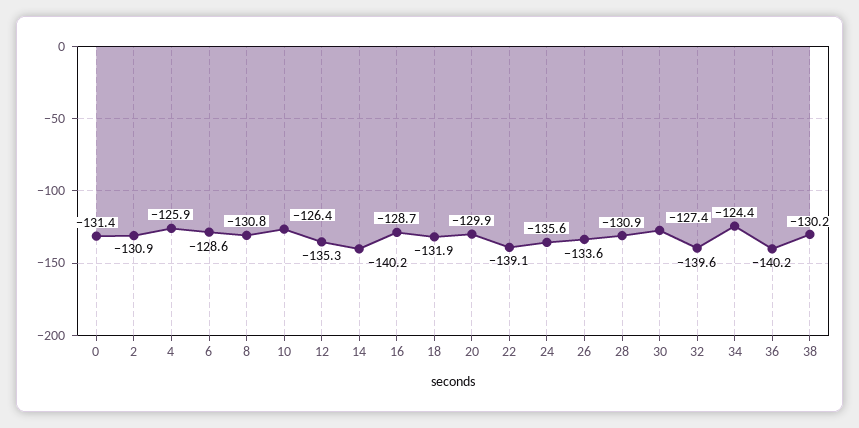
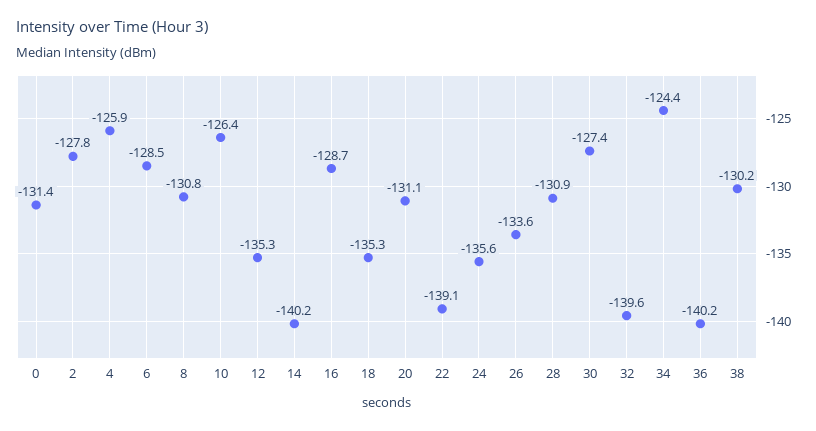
  {
    "0": -131.4,
-   "2": -130.9,
+   "2": -127.8,
    "4": -125.9,
-   "6": -128.6,
+   "6": -128.5,
    "8": -130.8,
    "10": -126.4,
    "12": -135.3,
    "14": -140.2,
    "16": -128.7,
-   "18": -131.9,
+   "18": -135.3,
-   "20": -129.9,
+   "20": -131.1,
    "22": -139.1,
    "24": -135.6,
    "26": -133.6,
    "28": -130.9,
    "30": -127.4,
    "32": -139.6,
    "34": -124.4,
    "36": -140.2,
    "38": -130.2
  }

